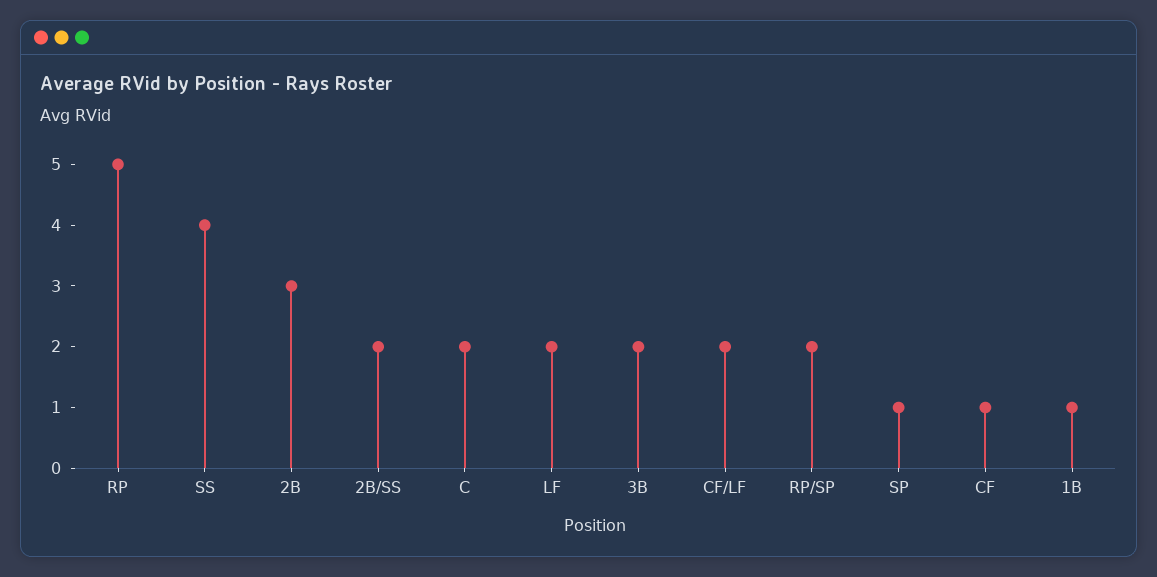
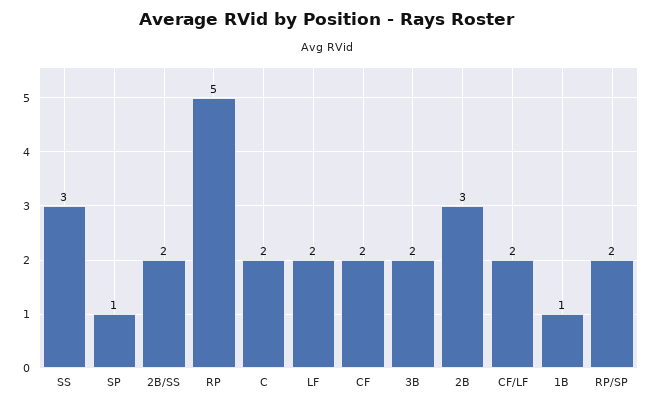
  {
    "RP": 5,
-   "SS": 4,
+   "SS": 3,
    "2B": 3,
    "2B/SS": 2,
    "C": 2,
    "LF": 2,
    "3B": 2,
    "CF/LF": 2,
    "RP/SP": 2,
    "SP": 1,
-   "CF": 1,
+   "CF": 2,
    "1B": 1
  }

